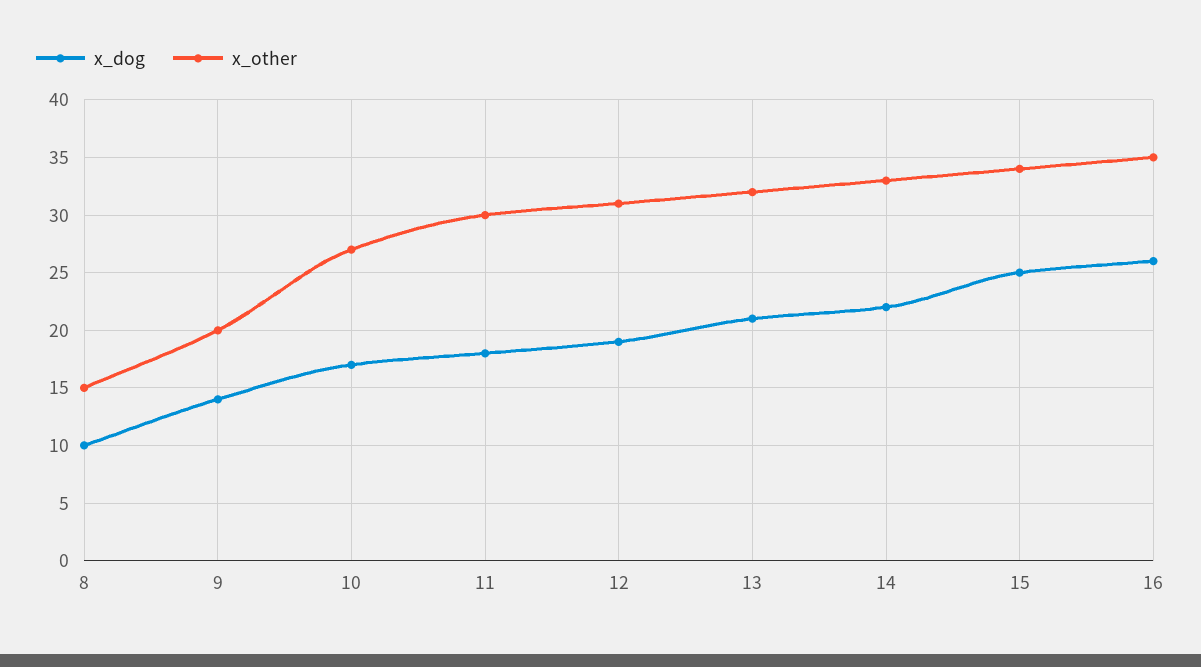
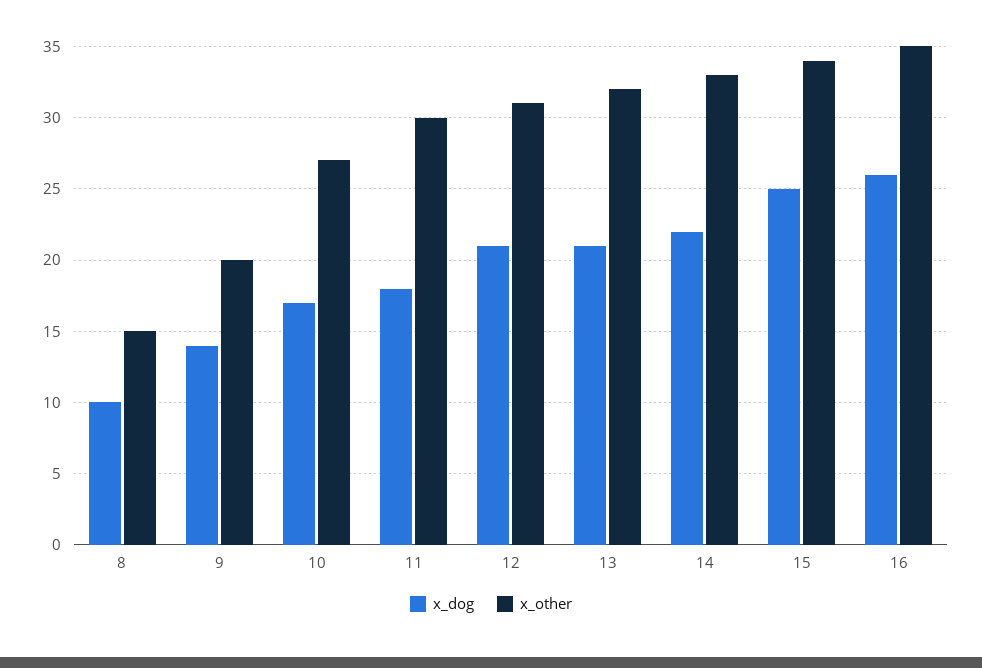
  {
    "x_dog": {
      "8": 10,
      "9": 14,
      "10": 17,
      "11": 18,
-     "12": 19,
+     "12": 21,
      "13": 21,
      "14": 22,
      "15": 25,
      "16": 26
    },
    "x_other": {
      "8": 15,
      "9": 20,
      "10": 27,
      "11": 30,
      "12": 31,
      "13": 32,
      "14": 33,
      "15": 34,
      "16": 35
    }
  }

